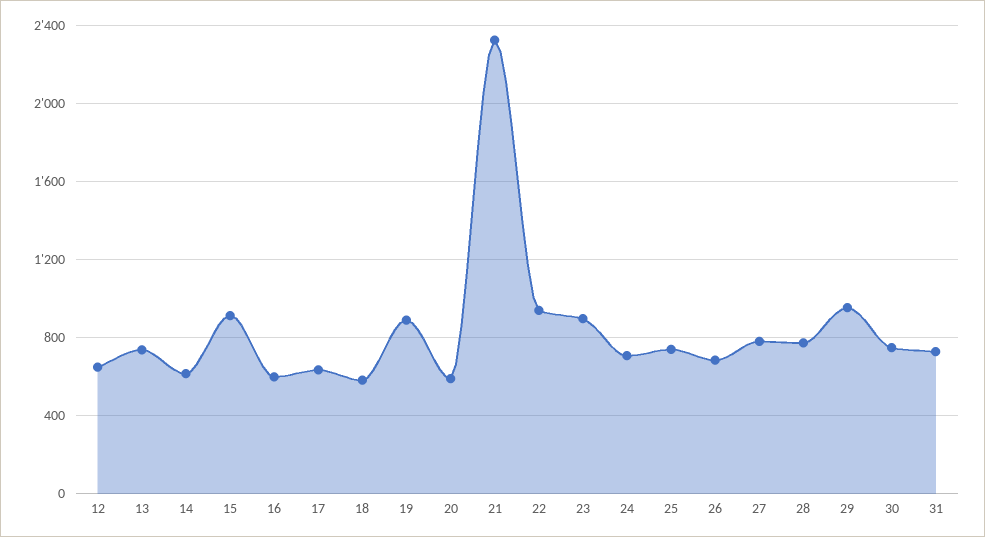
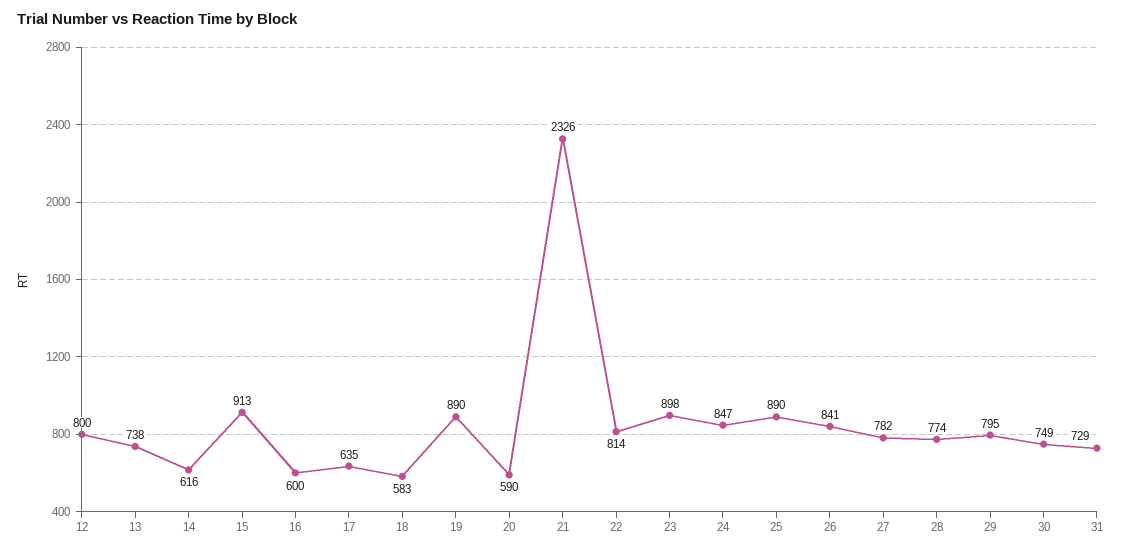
  {
-   "12": 650,
+   "12": 800,
    "13": 738,
    "14": 616,
    "15": 913,
    "16": 600,
    "17": 635,
    "18": 583,
    "19": 890,
    "20": 590,
    "21": 2326,
-   "22": 950,
+   "22": 814,
    "23": 898,
-   "24": 700,
+   "24": 847,
-   "25": 750,
+   "25": 890,
-   "26": 700,
+   "26": 841,
    "27": 782,
    "28": 774,
-   "29": 950,
+   "29": 795,
    "30": 749,
    "31": 729
  }

